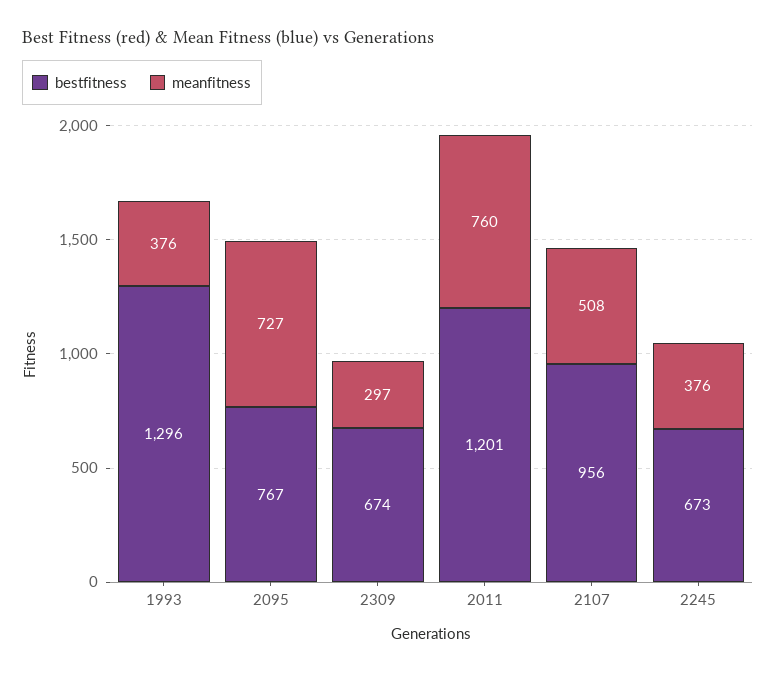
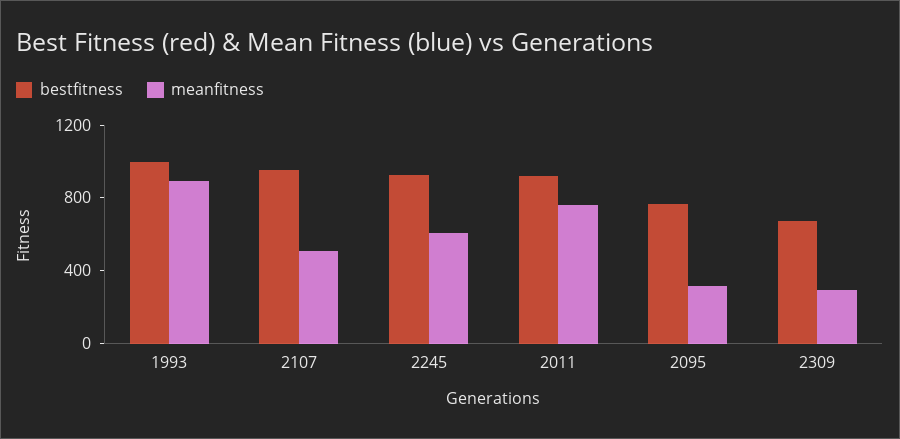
  {
    "bestfitness": {
-     "1993": 1296,
+     "1993": 1000,
      "2095": 767,
      "2309": 674,
-     "2011": 1201,
+     "2011": 900,
      "2107": 956,
-     "2245": 673
+     "2245": 900
    },
    "meanfitness": {
-     "1993": 376,
+     "1993": 900,
-     "2095": 727,
+     "2095": 300,
      "2309": 297,
      "2011": 760,
      "2107": 508,
-     "2245": 376
+     "2245": 600
    }
  }

